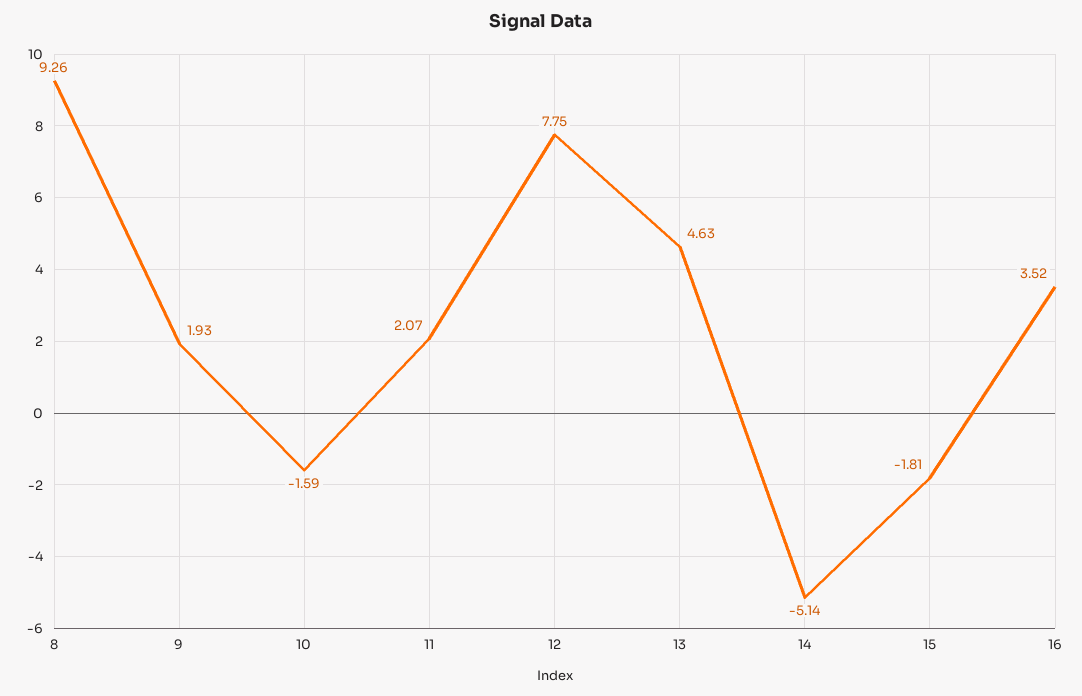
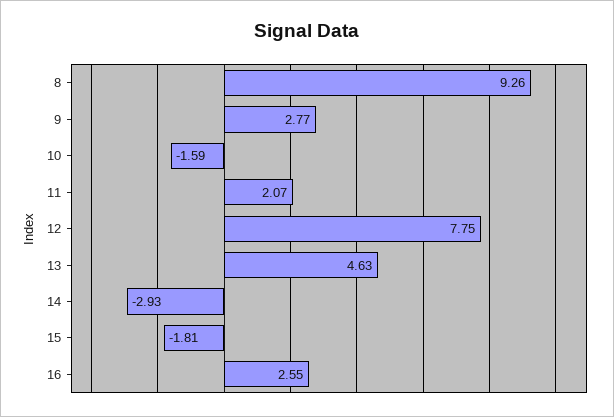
  {
    "8": 9.26,
-   "9": 1.93,
+   "9": 2.77,
    "10": -1.59,
    "11": 2.07,
    "12": 7.75,
    "13": 4.63,
-   "14": -5.14,
+   "14": -2.93,
    "15": -1.81,
-   "16": 3.52
+   "16": 2.55
  }

